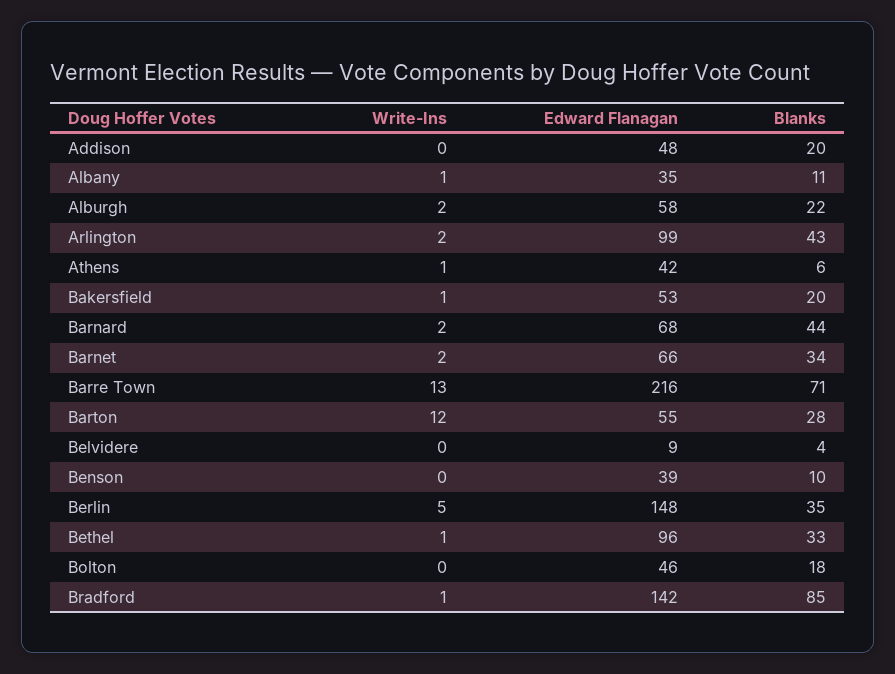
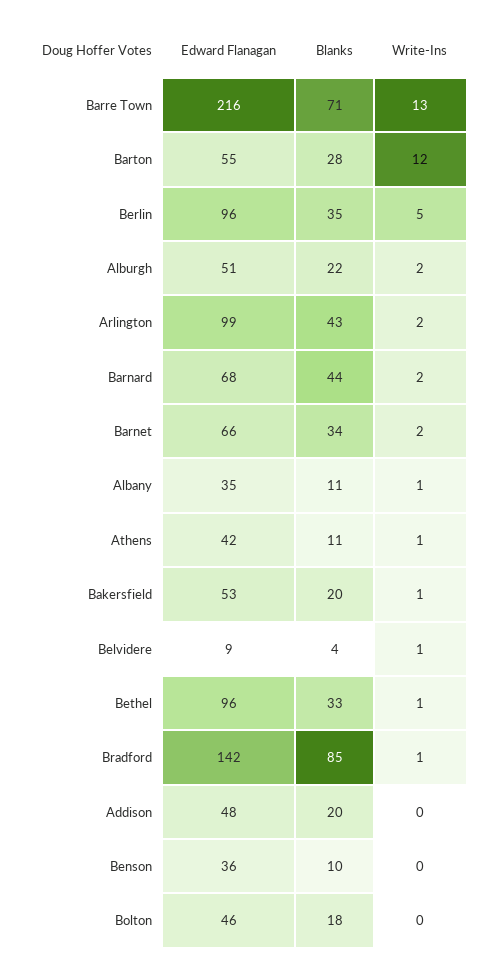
  {
    "Write-Ins": {
      "Addison": 0,
      "Albany": 1,
      "Alburgh": 2,
      "Arlington": 2,
      "Athens": 1,
      "Bakersfield": 1,
      "Barnard": 2,
      "Barnet": 2,
      "Barre Town": 13,
      "Barton": 12,
-     "Belvidere": 0,
+     "Belvidere": 1,
      "Benson": 0,
      "Berlin": 5,
      "Bethel": 1,
      "Bolton": 0,
      "Bradford": 1
    },
    "Edward Flanagan": {
      "Addison": 48,
      "Albany": 35,
-     "Alburgh": 58,
+     "Alburgh": 51,
      "Arlington": 99,
      "Athens": 42,
      "Bakersfield": 53,
      "Barnard": 68,
      "Barnet": 66,
      "Barre Town": 216,
      "Barton": 55,
      "Belvidere": 9,
-     "Benson": 39,
+     "Benson": 36,
-     "Berlin": 148,
+     "Berlin": 96,
      "Bethel": 96,
      "Bolton": 46,
      "Bradford": 142
    },
    "Blanks": {
      "Addison": 20,
      "Albany": 11,
      "Alburgh": 22,
      "Arlington": 43,
-     "Athens": 6,
+     "Athens": 11,
      "Bakersfield": 20,
      "Barnard": 44,
      "Barnet": 34,
      "Barre Town": 71,
      "Barton": 28,
      "Belvidere": 4,
      "Benson": 10,
      "Berlin": 35,
      "Bethel": 33,
      "Bolton": 18,
      "Bradford": 85
    }
  }

